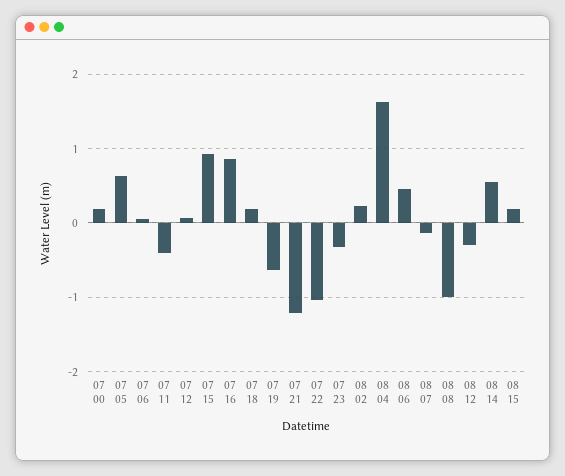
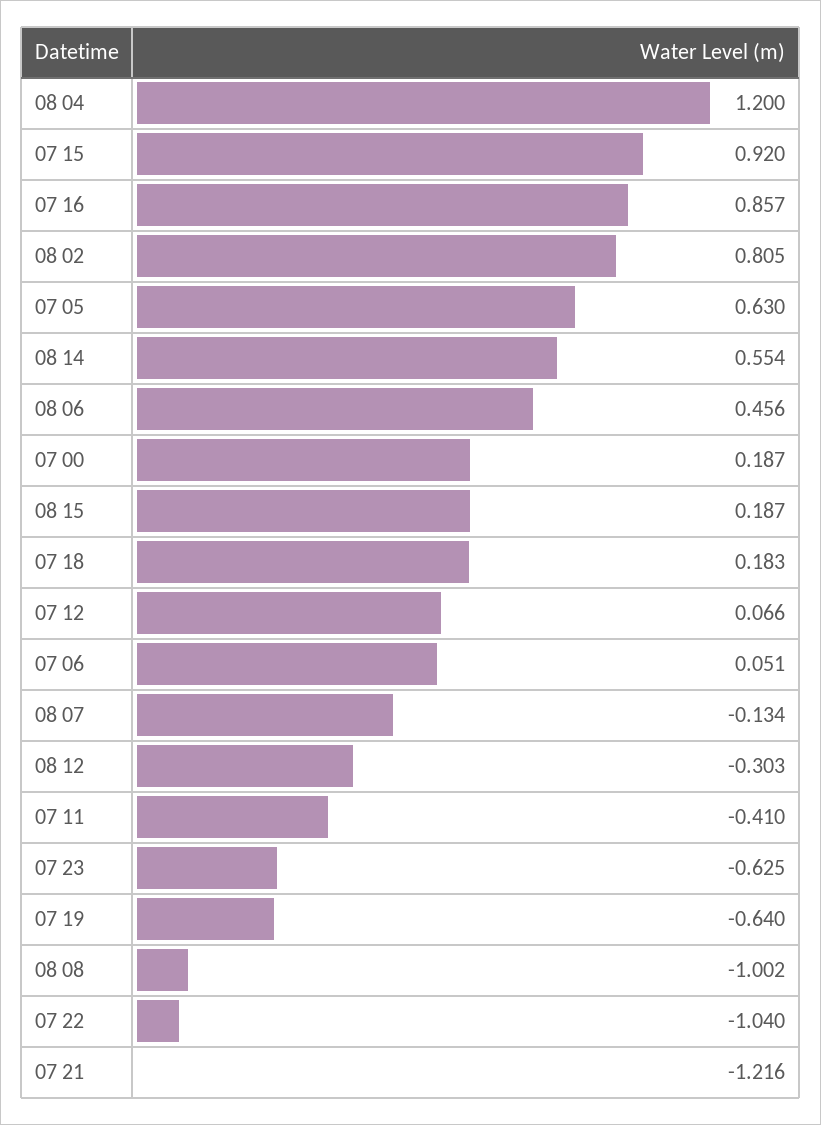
  {
    "07 00": 0.187,
    "07 05": 0.63,
    "07 06": 0.051,
    "07 11": -0.41,
    "07 12": 0.066,
    "07 15": 0.92,
    "07 16": 0.857,
    "07 18": 0.183,
    "07 19": -0.64,
    "07 21": -1.216,
    "07 22": -1.04,
-   "07 23": -0.3,
+   "07 23": -0.625,
-   "08 02": 0.2,
+   "08 02": 0.805,
-   "08 04": 1.6,
+   "08 04": 1.2,
    "08 06": 0.456,
    "08 07": -0.134,
    "08 08": -1.002,
    "08 12": -0.303,
    "08 14": 0.554,
    "08 15": 0.187
  }

